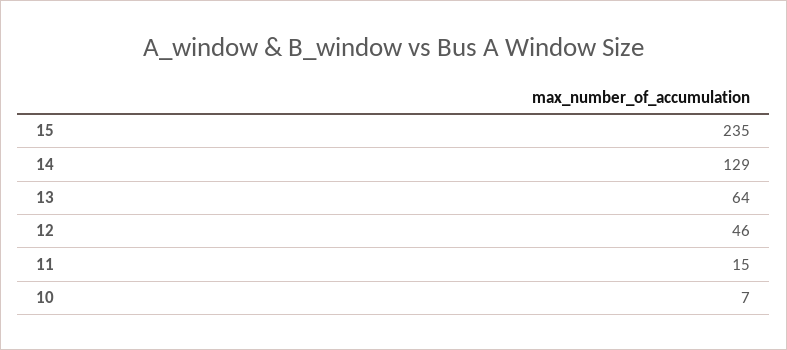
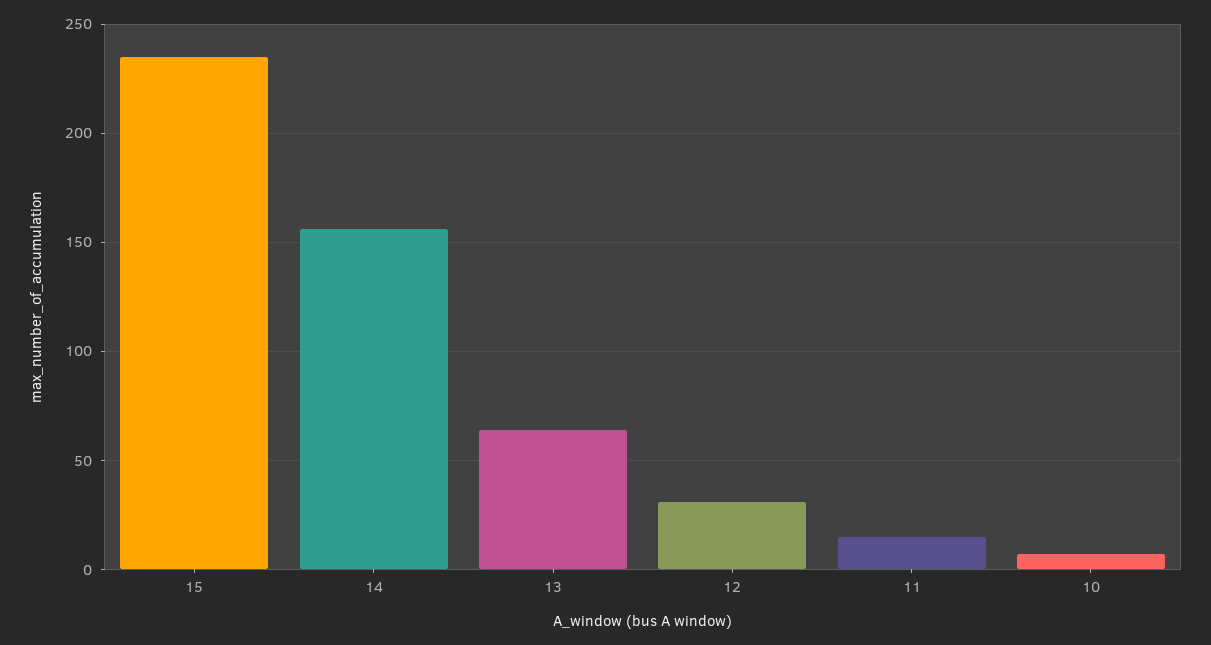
  {
    "15": 235,
-   "14": 129,
+   "14": 155,
    "13": 64,
-   "12": 46,
+   "12": 30,
    "11": 15,
    "10": 7
  }

